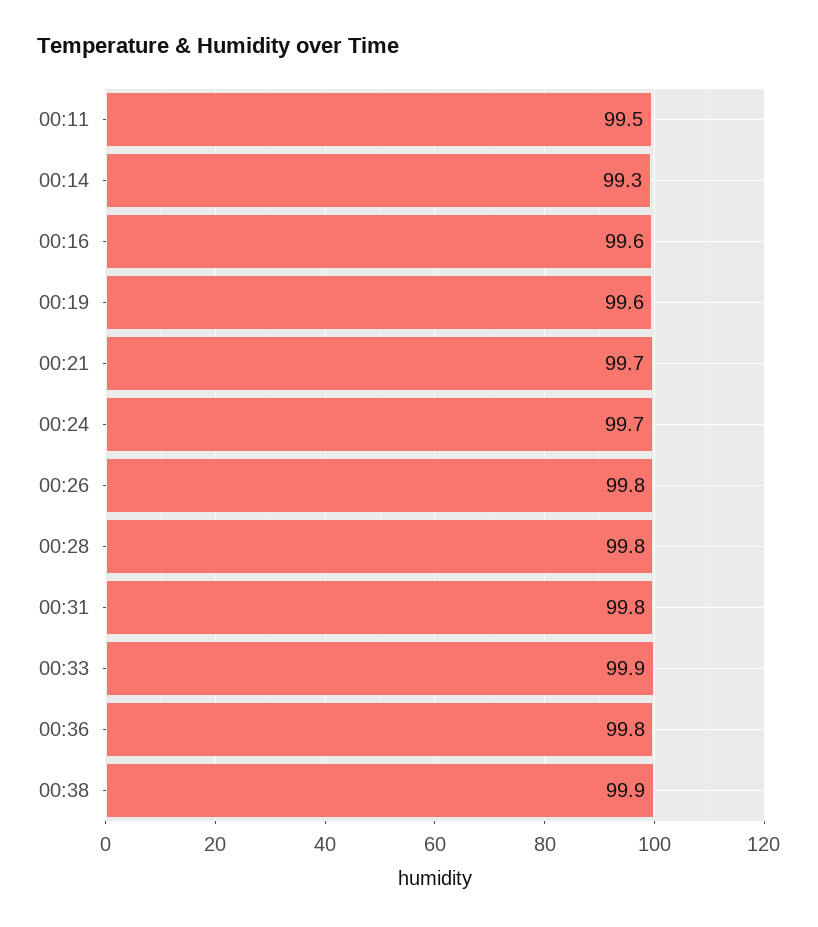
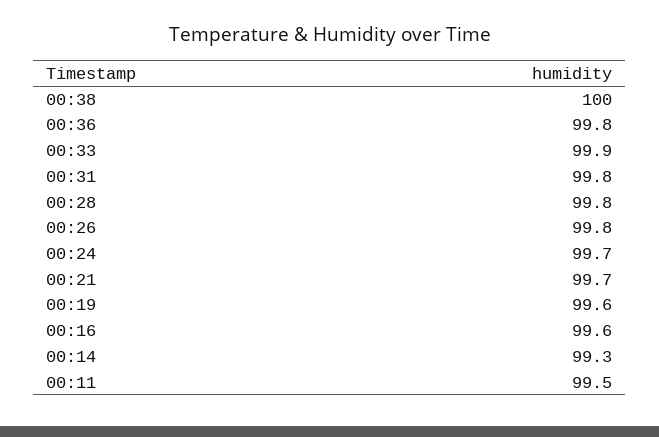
  {
    "00:11": 99.5,
    "00:14": 99.3,
    "00:16": 99.6,
    "00:19": 99.6,
    "00:21": 99.7,
    "00:24": 99.7,
    "00:26": 99.8,
    "00:28": 99.8,
    "00:31": 99.8,
    "00:33": 99.9,
    "00:36": 99.8,
-   "00:38": 99.9
+   "00:38": 100
  }

